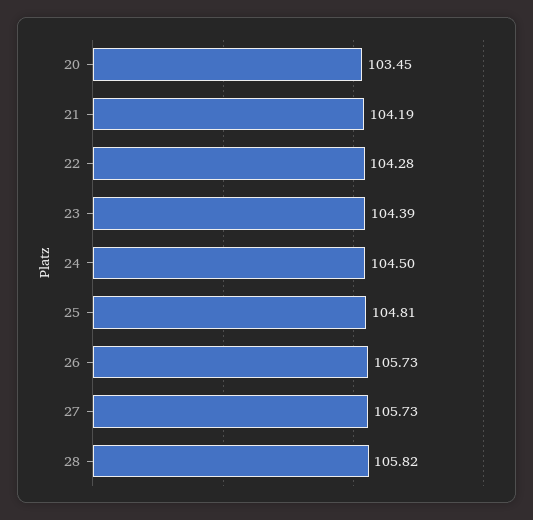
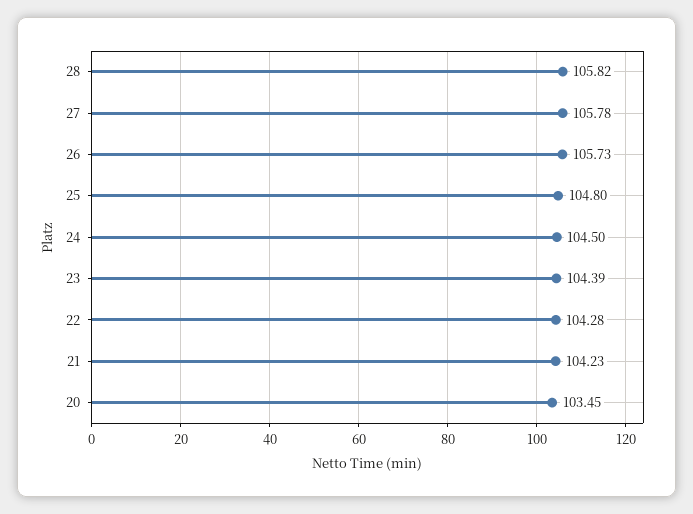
  {
    "20": 103.45,
-   "21": 104.19,
+   "21": 104.23,
    "22": 104.28,
    "23": 104.39,
    "24": 104.5,
-   "25": 104.81,
+   "25": 104.8,
    "26": 105.73,
-   "27": 105.73,
+   "27": 105.78,
    "28": 105.82
  }

